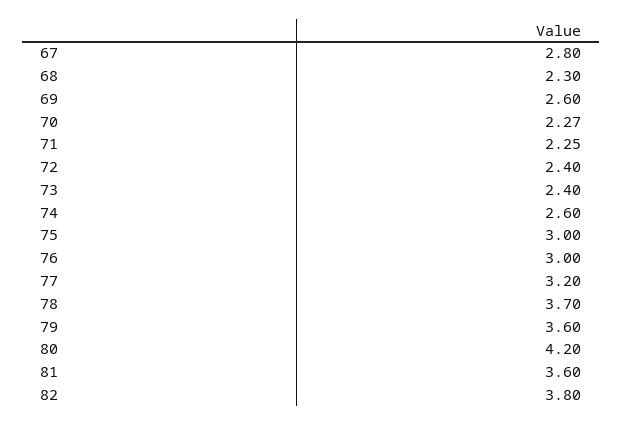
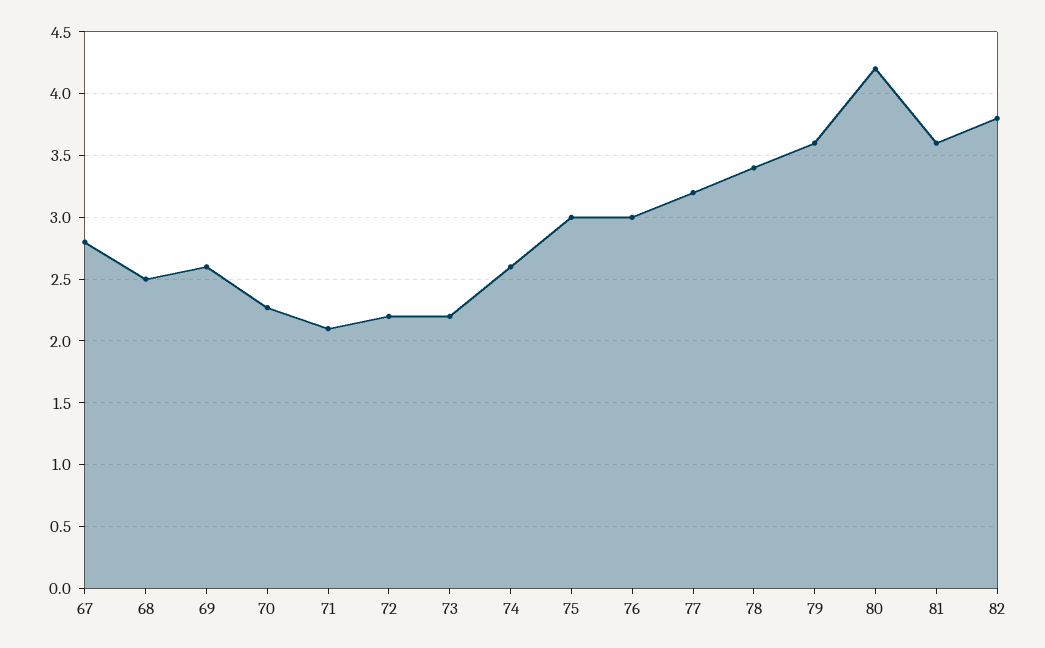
  {
    "67": 2.8,
-   "68": 2.3,
+   "68": 2.5,
    "69": 2.6,
    "70": 2.27,
-   "71": 2.25,
+   "71": 2.1,
-   "72": 2.4,
+   "72": 2.2,
-   "73": 2.4,
+   "73": 2.2,
    "74": 2.6,
    "75": 3,
    "76": 3,
    "77": 3.2,
-   "78": 3.7,
+   "78": 3.4,
    "79": 3.6,
    "80": 4.2,
    "81": 3.6,
    "82": 3.8
  }

